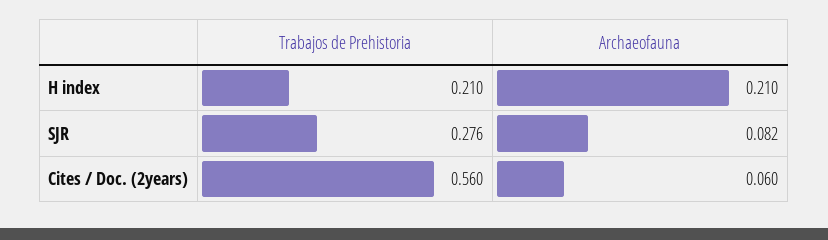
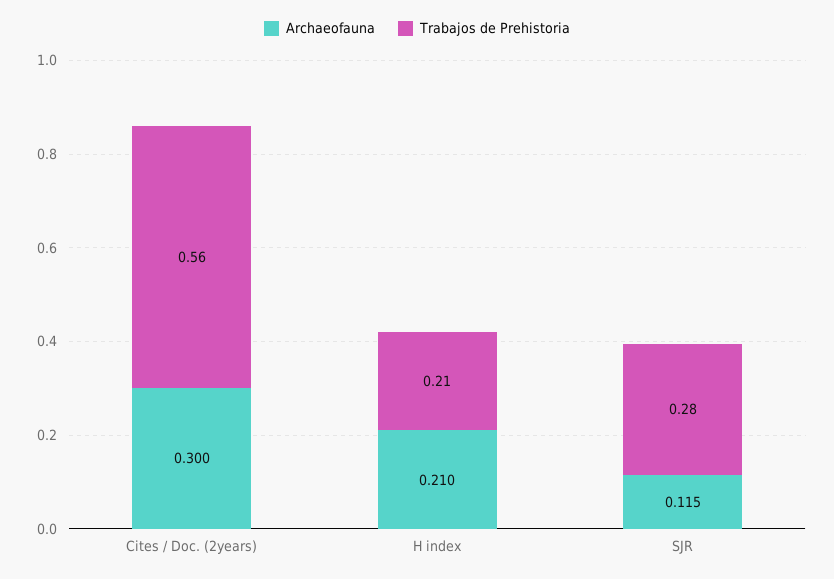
  {
    "Trabajos de Prehistoria": {
      "H index": 0.21,
      "SJR": 0.276,
      "Cites / Doc. (2years)": 0.56
    },
    "Archaeofauna": {
      "H index": 0.21,
-     "SJR": 0.082,
+     "SJR": 0.115,
-     "Cites / Doc. (2years)": 0.06
+     "Cites / Doc. (2years)": 0.3
    }
  }

